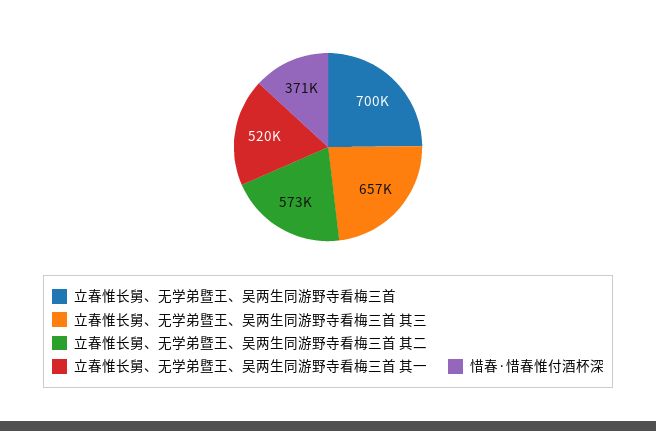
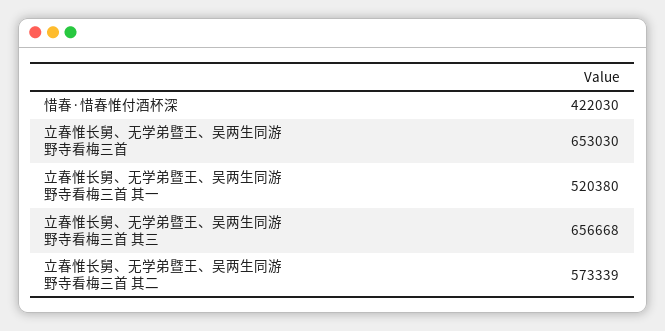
  {
-   "立春惟长舅、无学弟暨王、吴两生同游野寺看梅三首": 700000,
+   "立春惟长舅、无学弟暨王、吴两生同游野寺看梅三首": 653030,
    "立春惟长舅、无学弟暨王、吴两生同游野寺看梅三首 其三": 656668,
    "立春惟长舅、无学弟暨王、吴两生同游野寺看梅三首 其二": 573339,
    "立春惟长舅、无学弟暨王、吴两生同游野寺看梅三首 其一": 520380,
-   "惜春·惜春惟付酒杯深": 371000
+   "惜春·惜春惟付酒杯深": 422030
  }

